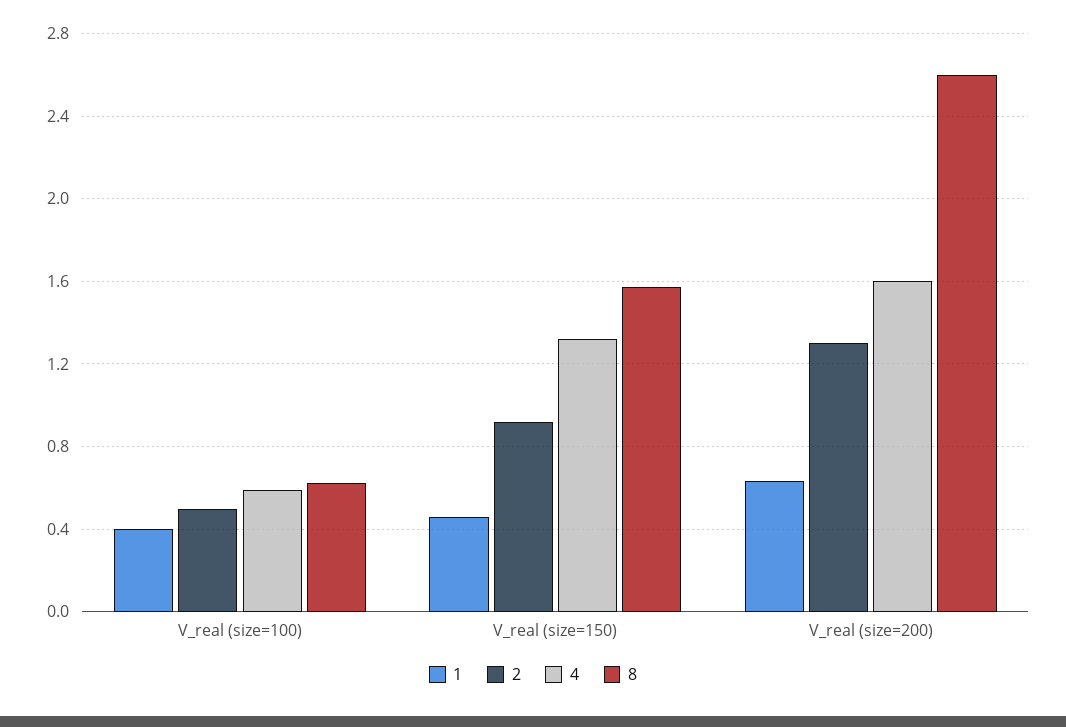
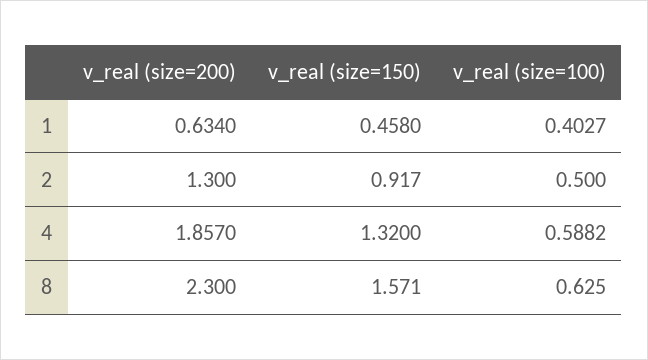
  {
    "1": {
      "V_real (size=100)": 0.4027,
      "V_real (size=150)": 0.458,
      "V_real (size=200)": 0.634
    },
    "2": {
      "V_real (size=100)": 0.5,
      "V_real (size=150)": 0.917,
      "V_real (size=200)": 1.3
    },
    "4": {
      "V_real (size=100)": 0.5882,
      "V_real (size=150)": 1.32,
-     "V_real (size=200)": 1.6
+     "V_real (size=200)": 1.857
    },
    "8": {
      "V_real (size=100)": 0.625,
      "V_real (size=150)": 1.571,
-     "V_real (size=200)": 2.6
+     "V_real (size=200)": 2.3
    }
  }

